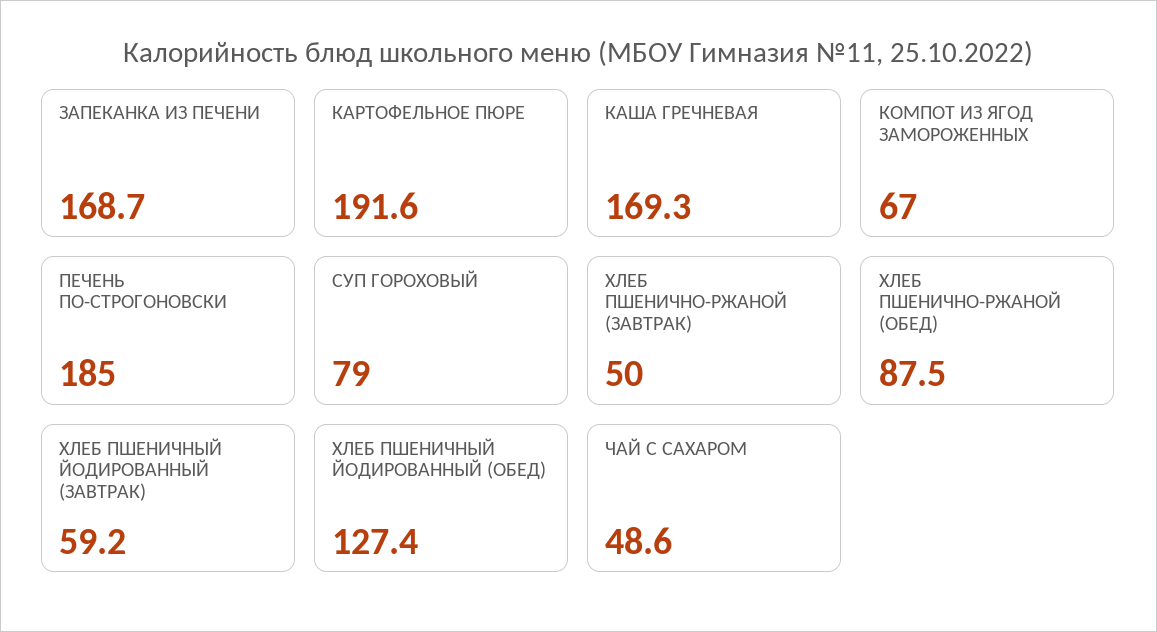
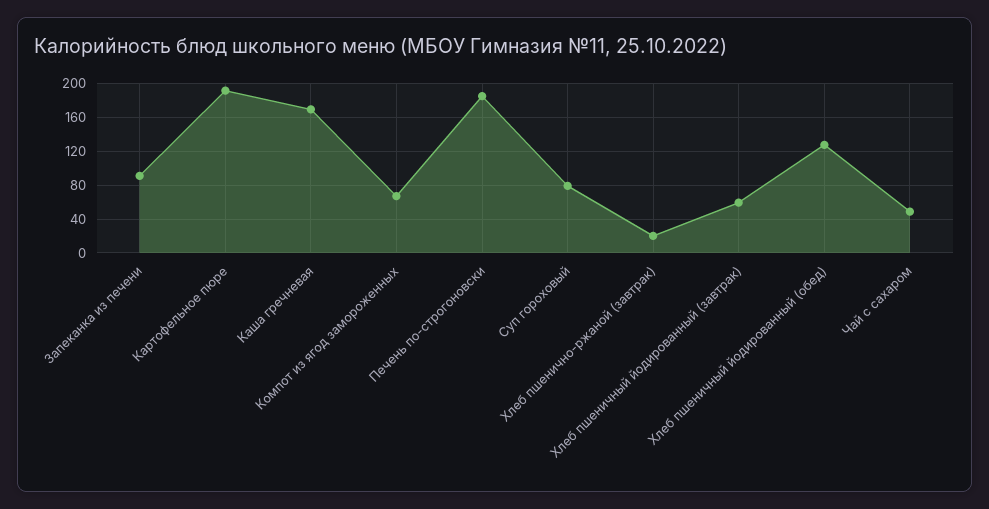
  {
-   "ЗАПЕКАНКА ИЗ ПЕЧЕНИ": 168.7,
+   "ЗАПЕКАНКА ИЗ ПЕЧЕНИ": 90,
    "КАРТОФЕЛЬНОЕ ПЮРЕ": 191.6,
    "КАША ГРЕЧНЕВАЯ": 169.3,
    "КОМПОТ ИЗ ЯГОД ЗАМОРОЖЕННЫХ": 67,
    "ПЕЧЕНЬ ПО-СТРОГОНОВСКИ": 185,
    "СУП ГОРОХОВЫЙ": 79,
-   "ХЛЕБ ПШЕНИЧНО-РЖАНОЙ (ЗАВТРАК)": 50,
+   "ХЛЕБ ПШЕНИЧНО-РЖАНОЙ (ЗАВТРАК)": 20,
-   "ХЛЕБ ПШЕНИЧНО-РЖАНОЙ (ОБЕД)": 87.5,
    "ХЛЕБ ПШЕНИЧНЫЙ ЙОДИРОВАННЫЙ (ЗАВТРАК)": 59.2,
    "ХЛЕБ ПШЕНИЧНЫЙ ЙОДИРОВАННЫЙ (ОБЕД)": 127.4,
    "ЧАЙ С САХАРОМ": 48.6
  }

